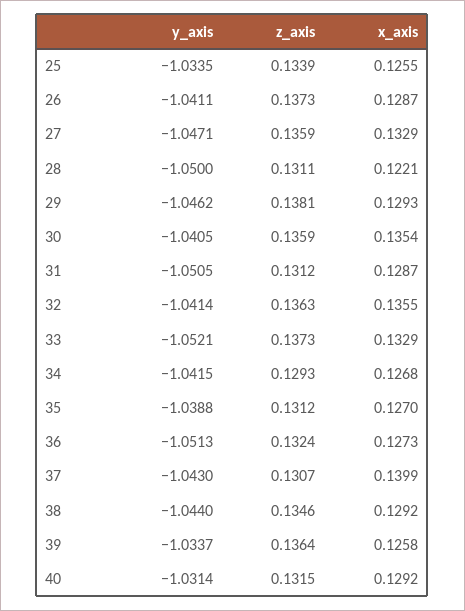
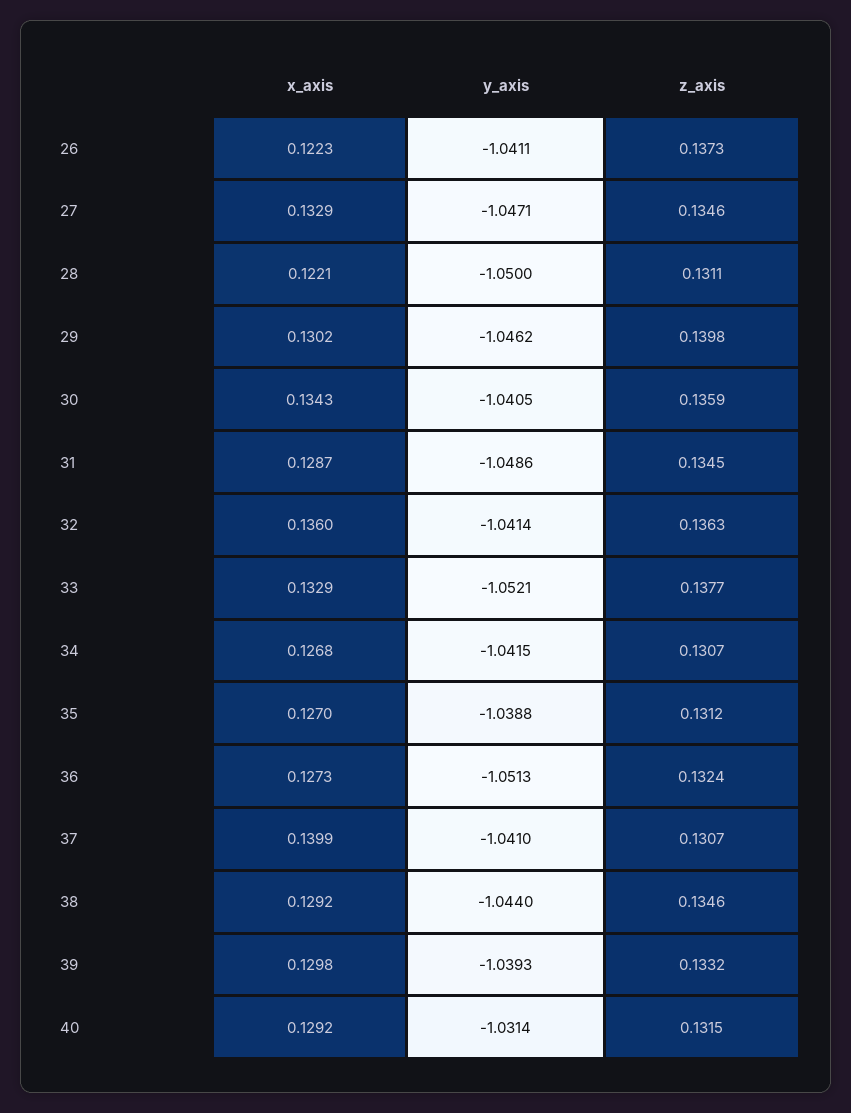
  {
    "y_axis": {
-     "25": -1.0335,
      "26": -1.0411,
      "27": -1.0471,
      "28": -1.05,
      "29": -1.0462,
      "30": -1.0405,
-     "31": -1.0505,
+     "31": -1.0486,
      "32": -1.0414,
      "33": -1.0521,
      "34": -1.0415,
      "35": -1.0388,
      "36": -1.0513,
-     "37": -1.043,
+     "37": -1.041,
      "38": -1.044,
-     "39": -1.0337,
+     "39": -1.0393,
      "40": -1.0314
    },
    "z_axis": {
-     "25": 0.1339,
      "26": 0.1373,
-     "27": 0.1359,
+     "27": 0.1346,
      "28": 0.1311,
-     "29": 0.1381,
+     "29": 0.1398,
      "30": 0.1359,
-     "31": 0.1312,
+     "31": 0.1345,
      "32": 0.1363,
-     "33": 0.1373,
+     "33": 0.1377,
-     "34": 0.1293,
+     "34": 0.1307,
      "35": 0.1312,
      "36": 0.1324,
      "37": 0.1307,
      "38": 0.1346,
-     "39": 0.1364,
+     "39": 0.1332,
      "40": 0.1315
    },
    "x_axis": {
-     "25": 0.1255,
-     "26": 0.1287,
+     "26": 0.1223,
      "27": 0.1329,
      "28": 0.1221,
-     "29": 0.1293,
+     "29": 0.1302,
-     "30": 0.1354,
+     "30": 0.1343,
      "31": 0.1287,
-     "32": 0.1355,
+     "32": 0.136,
      "33": 0.1329,
      "34": 0.1268,
      "35": 0.127,
      "36": 0.1273,
      "37": 0.1399,
      "38": 0.1292,
-     "39": 0.1258,
+     "39": 0.1298,
      "40": 0.1292
    }
  }

